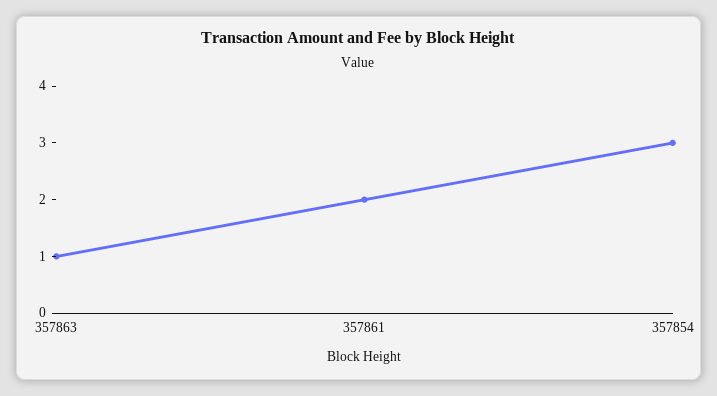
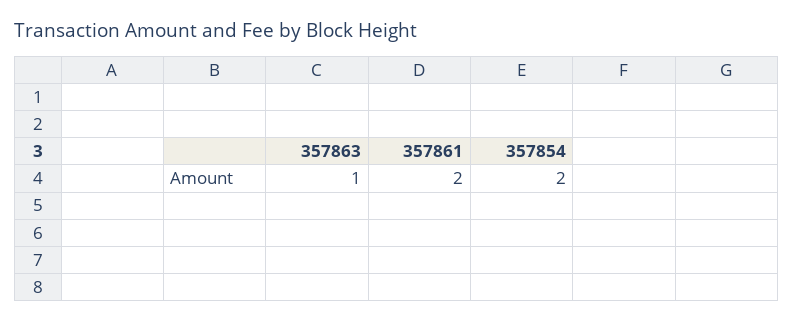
  {
    "357863": 1,
    "357861": 2,
-   "357854": 3
+   "357854": 2
  }

